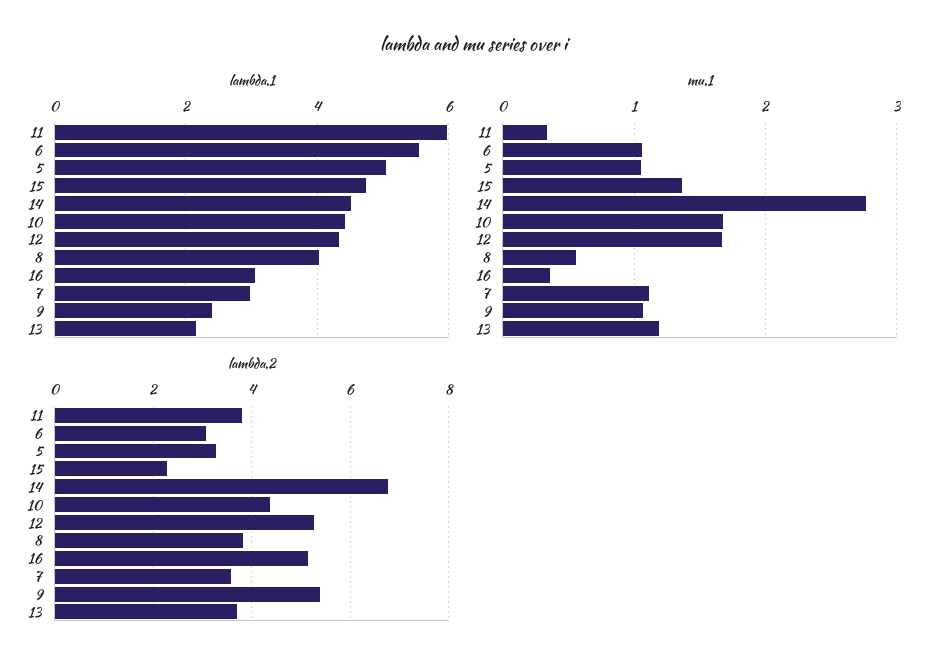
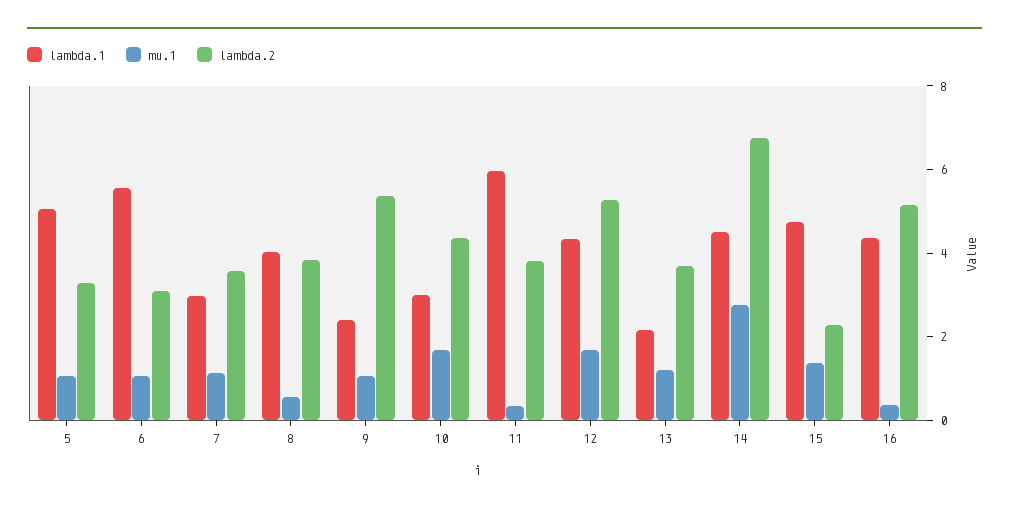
  {
    "lambda.1": {
      "11": 6,
      "6": 5.6,
      "5": 5,
      "15": 4.8,
      "14": 4.6,
-     "10": 4.4,
+     "10": 3,
      "12": 4.4,
      "8": 4,
-     "16": 3,
+     "16": 4.5,
      "7": 3,
      "9": 2.4,
      "13": 2.2
    },
    "mu.1": {
      "11": 0.3,
      "6": 1.1,
      "5": 1.1,
      "15": 1.4,
      "14": 2.8,
      "10": 1.7,
      "12": 1.7,
      "8": 0.6,
      "16": 0.4,
      "7": 1.1,
      "9": 1.1,
      "13": 1.2
    },
    "lambda.2": {
      "11": 3.8,
      "6": 3,
      "5": 3.2,
      "15": 2.2,
      "14": 6.8,
      "10": 4.4,
      "12": 5.2,
      "8": 3.8,
      "16": 5.2,
      "7": 3.6,
      "9": 5.4,
      "13": 3.6
    }
  }

